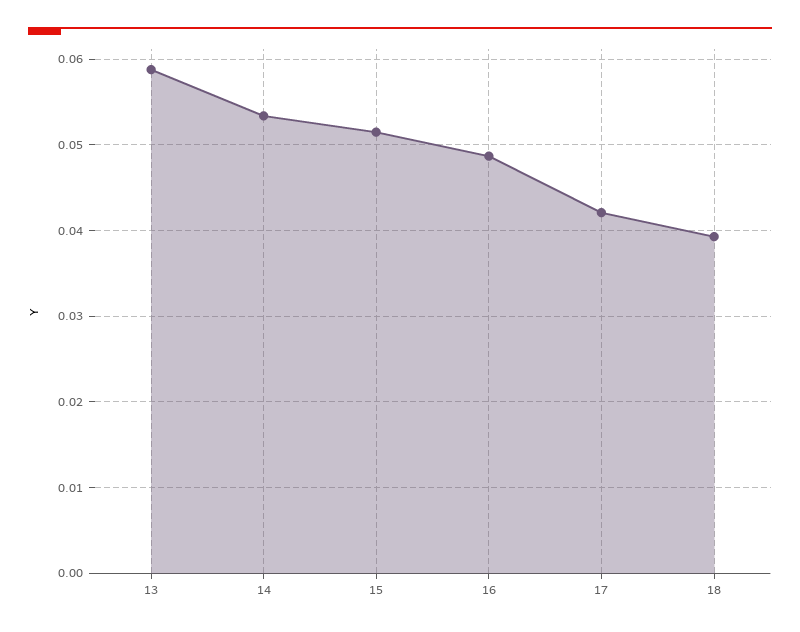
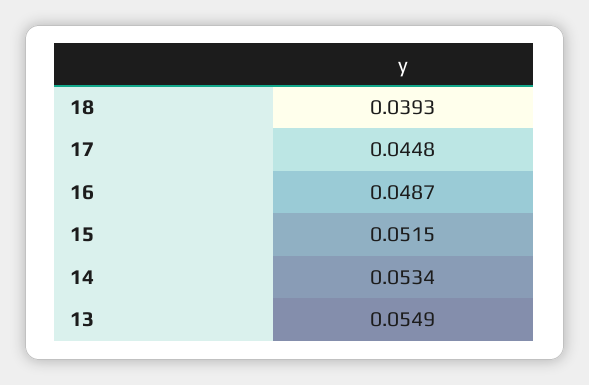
  {
-   "13": 0.059,
+   "13": 0.0549,
    "14": 0.0534,
    "15": 0.0515,
    "16": 0.0487,
-   "17": 0.042,
+   "17": 0.0448,
    "18": 0.0393
  }

